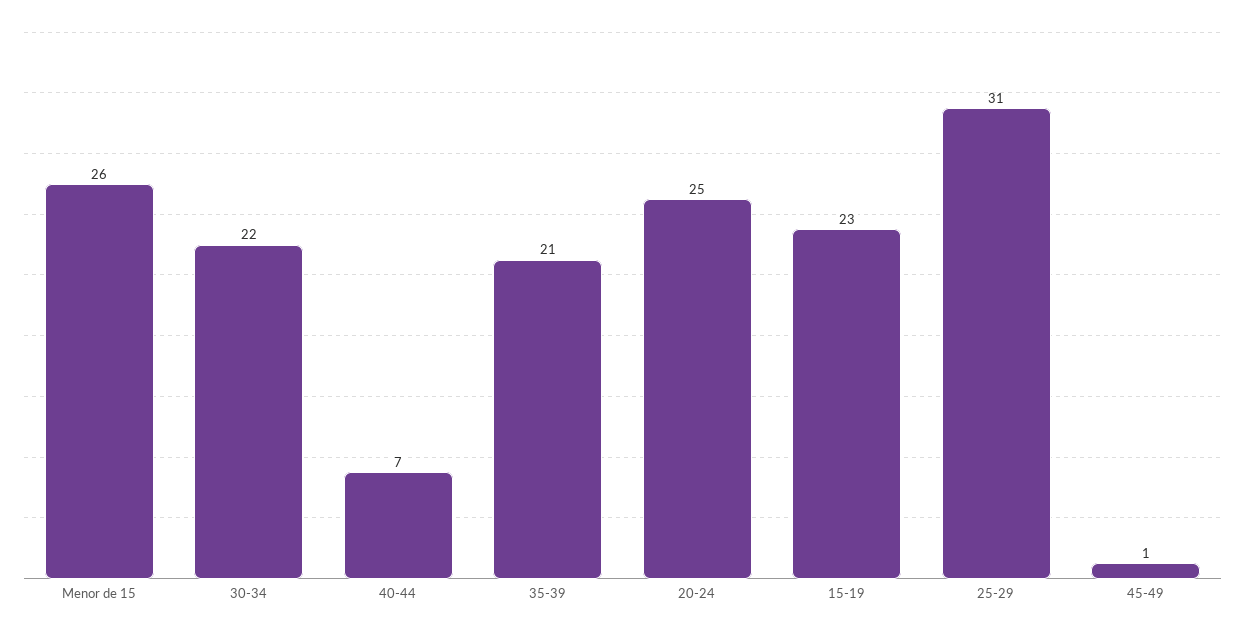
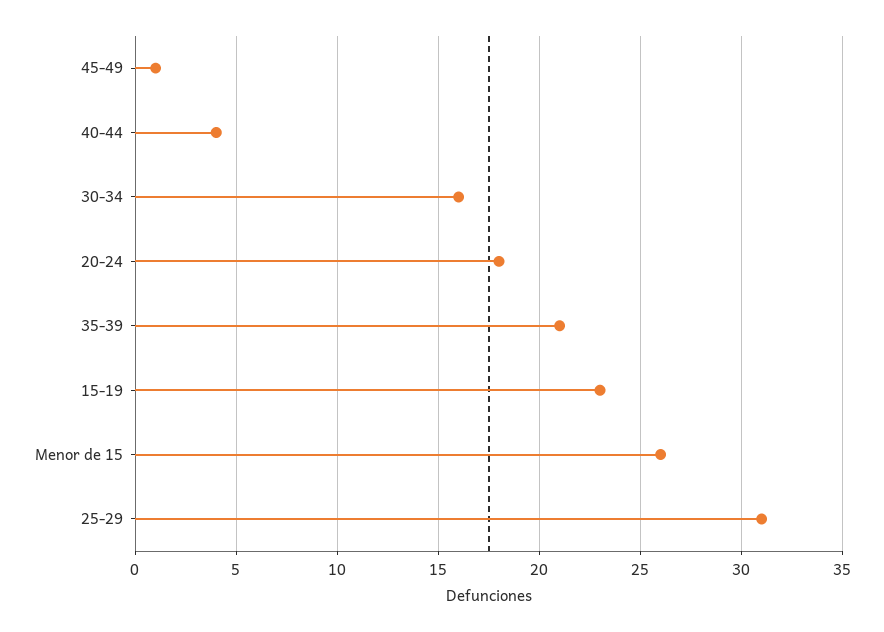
  {
    "Menor de 15": 26,
-   "30-34": 22,
+   "30-34": 16,
-   "40-44": 7,
+   "40-44": 4,
    "35-39": 21,
-   "20-24": 25,
+   "20-24": 18,
    "15-19": 23,
    "25-29": 31,
    "45-49": 1
  }

